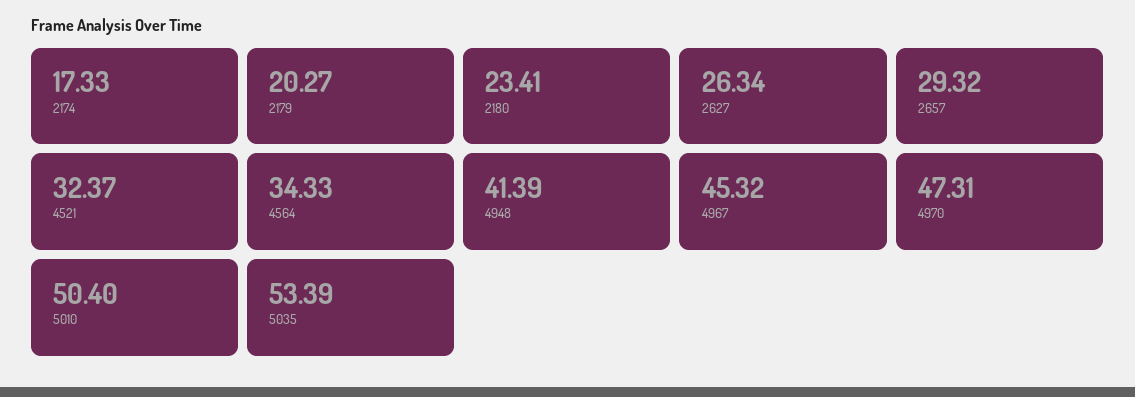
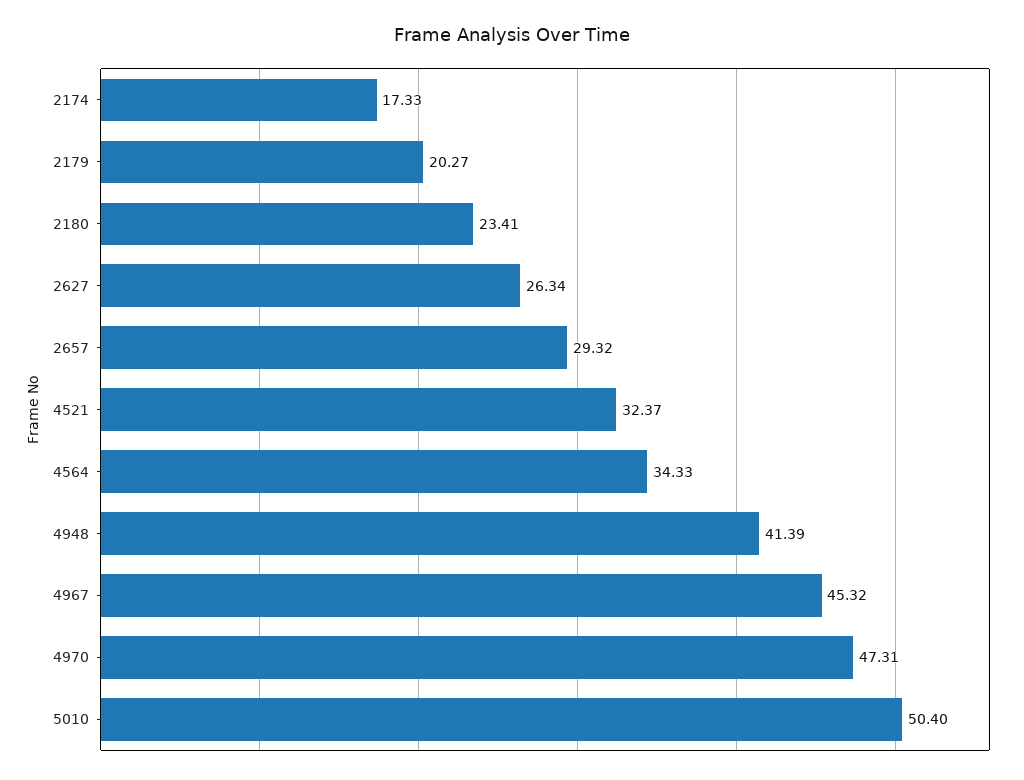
  {
    "2174": 17.33,
    "2179": 20.27,
    "2180": 23.41,
    "2627": 26.34,
    "2657": 29.32,
    "4521": 32.37,
    "4564": 34.33,
    "4948": 41.39,
    "4967": 45.32,
    "4970": 47.31,
-   "5010": 50.4,
+   "5010": 50.4
-   "5035": 53.39
  }

